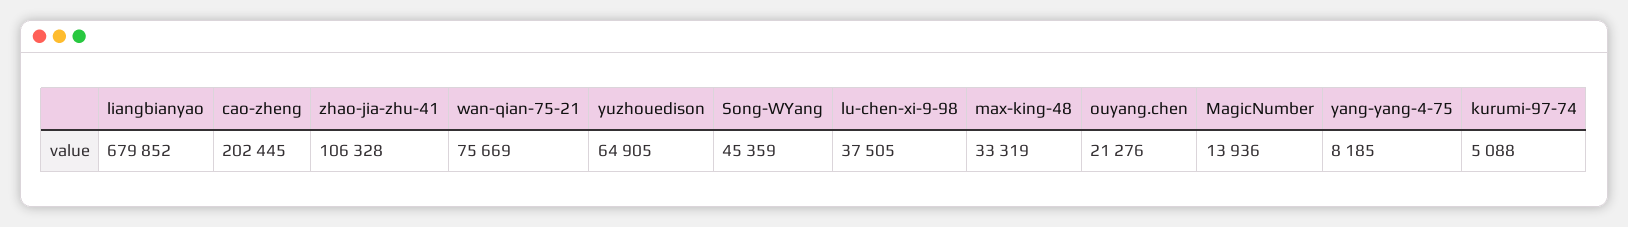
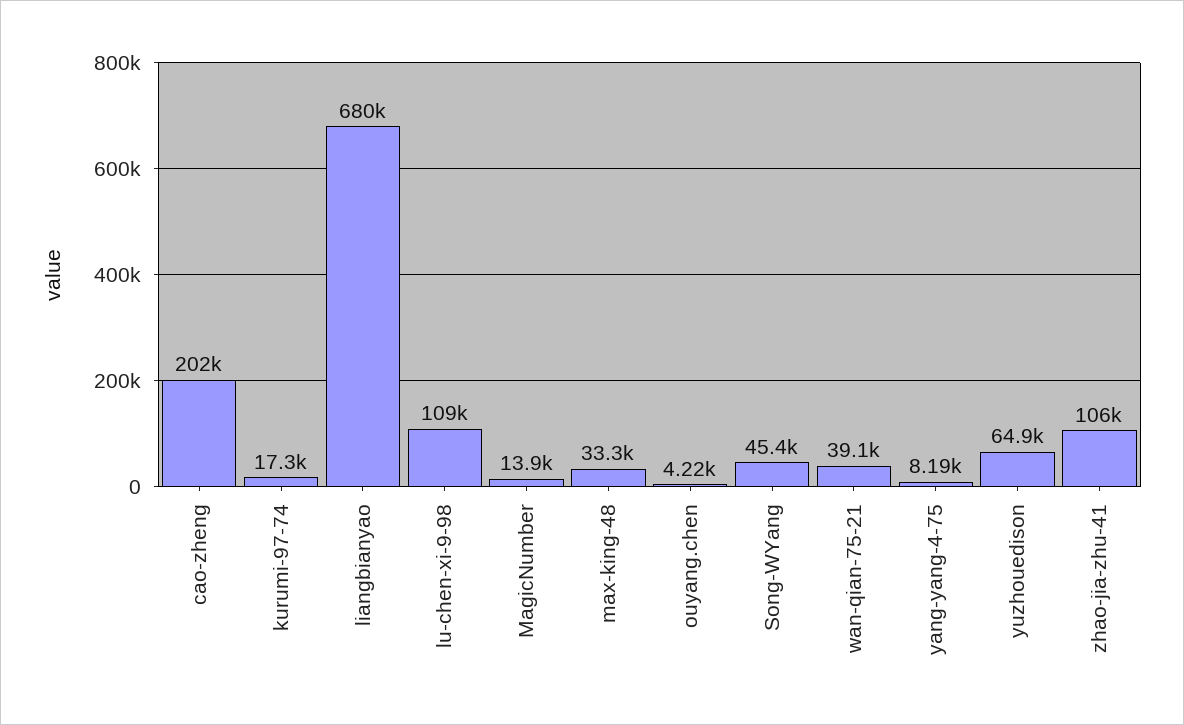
  {
    "liangbianyao": 679852,
    "cao-zheng": 202445,
    "zhao-jia-zhu-41": 106328,
-   "wan-qian-75-21": 75669,
+   "wan-qian-75-21": 39100,
    "yuzhouedison": 64905,
    "Song-WYang": 45359,
-   "lu-chen-xi-9-98": 37505,
+   "lu-chen-xi-9-98": 109000,
    "max-king-48": 33319,
-   "ouyang.chen": 21276,
+   "ouyang.chen": 4220,
    "MagicNumber": 13936,
    "yang-yang-4-75": 8185,
-   "kurumi-97-74": 5088
+   "kurumi-97-74": 17300
  }

